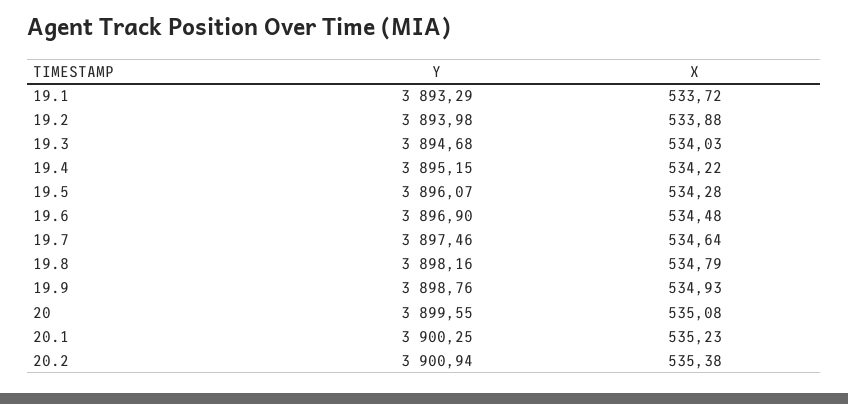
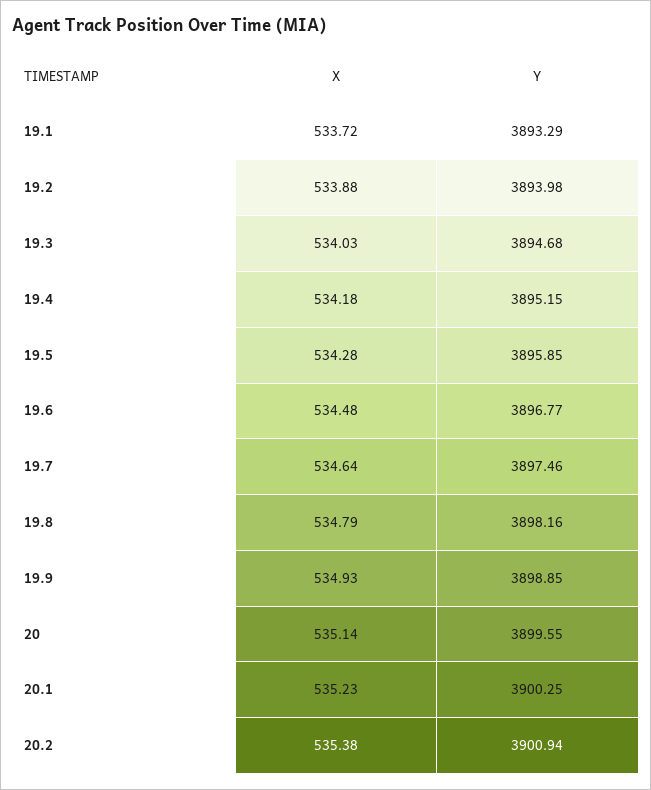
  {
    "Y": {
      "19.1": 3893.29,
      "19.2": 3893.98,
      "19.3": 3894.68,
      "19.4": 3895.15,
-     "19.5": 3896.07,
+     "19.5": 3895.85,
-     "19.6": 3896.9,
+     "19.6": 3896.77,
      "19.7": 3897.46,
      "19.8": 3898.16,
-     "19.9": 3898.76,
+     "19.9": 3898.85,
      "20": 3899.55,
      "20.1": 3900.25,
      "20.2": 3900.94
    },
    "X": {
      "19.1": 533.72,
      "19.2": 533.88,
      "19.3": 534.03,
-     "19.4": 534.22,
+     "19.4": 534.18,
      "19.5": 534.28,
      "19.6": 534.48,
      "19.7": 534.64,
      "19.8": 534.79,
      "19.9": 534.93,
-     "20": 535.08,
+     "20": 535.14,
      "20.1": 535.23,
      "20.2": 535.38
    }
  }

